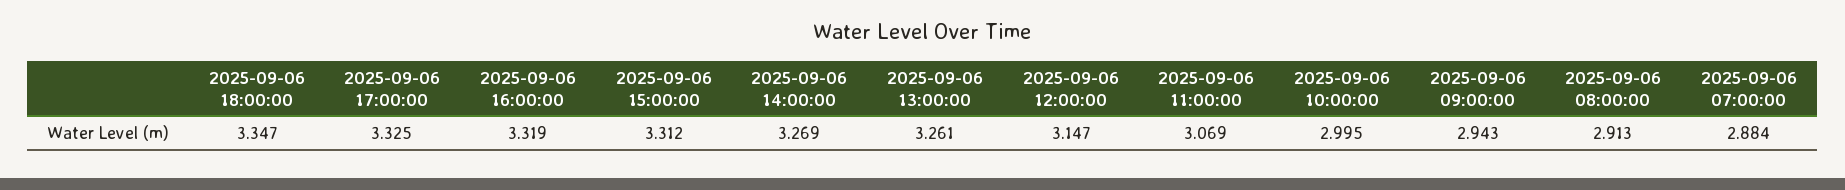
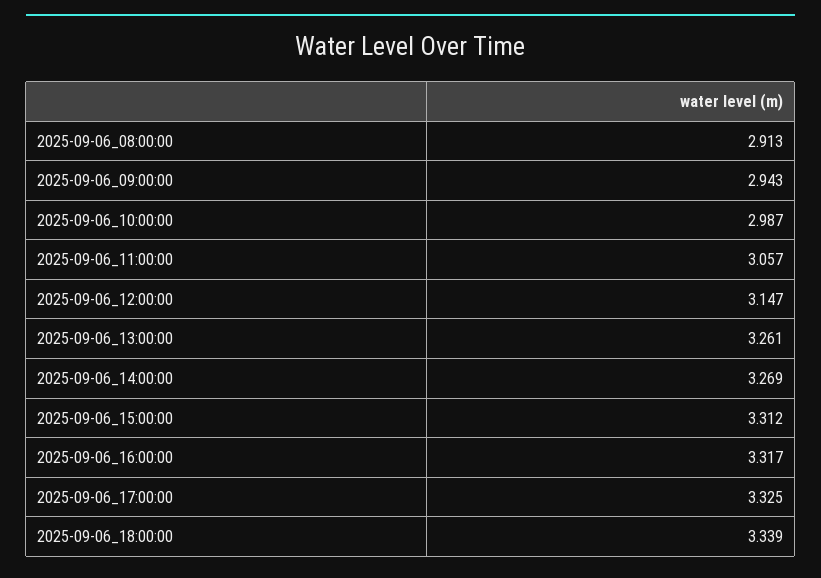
  {
-   "2025-09-06 18:00:00": 3.347,
+   "2025-09-06 18:00:00": 3.339,
    "2025-09-06 17:00:00": 3.325,
-   "2025-09-06 16:00:00": 3.319,
+   "2025-09-06 16:00:00": 3.317,
    "2025-09-06 15:00:00": 3.312,
    "2025-09-06 14:00:00": 3.269,
    "2025-09-06 13:00:00": 3.261,
    "2025-09-06 12:00:00": 3.147,
-   "2025-09-06 11:00:00": 3.069,
+   "2025-09-06 11:00:00": 3.057,
-   "2025-09-06 10:00:00": 2.995,
+   "2025-09-06 10:00:00": 2.987,
    "2025-09-06 09:00:00": 2.943,
-   "2025-09-06 08:00:00": 2.913,
+   "2025-09-06 08:00:00": 2.913
-   "2025-09-06 07:00:00": 2.884
  }

